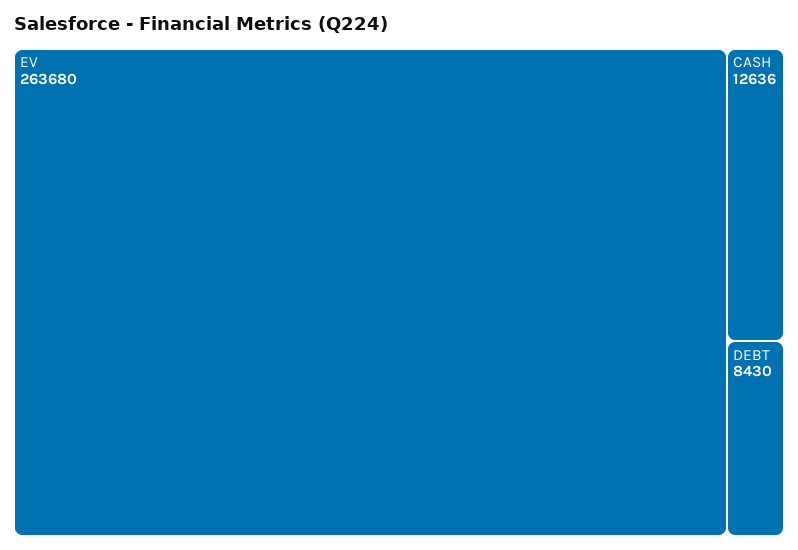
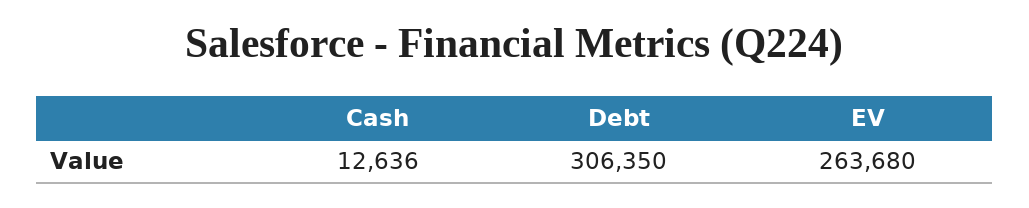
  {
    "EV": 263680,
    "CASH": 12636,
-   "DEBT": 8430
+   "DEBT": 306350
  }

